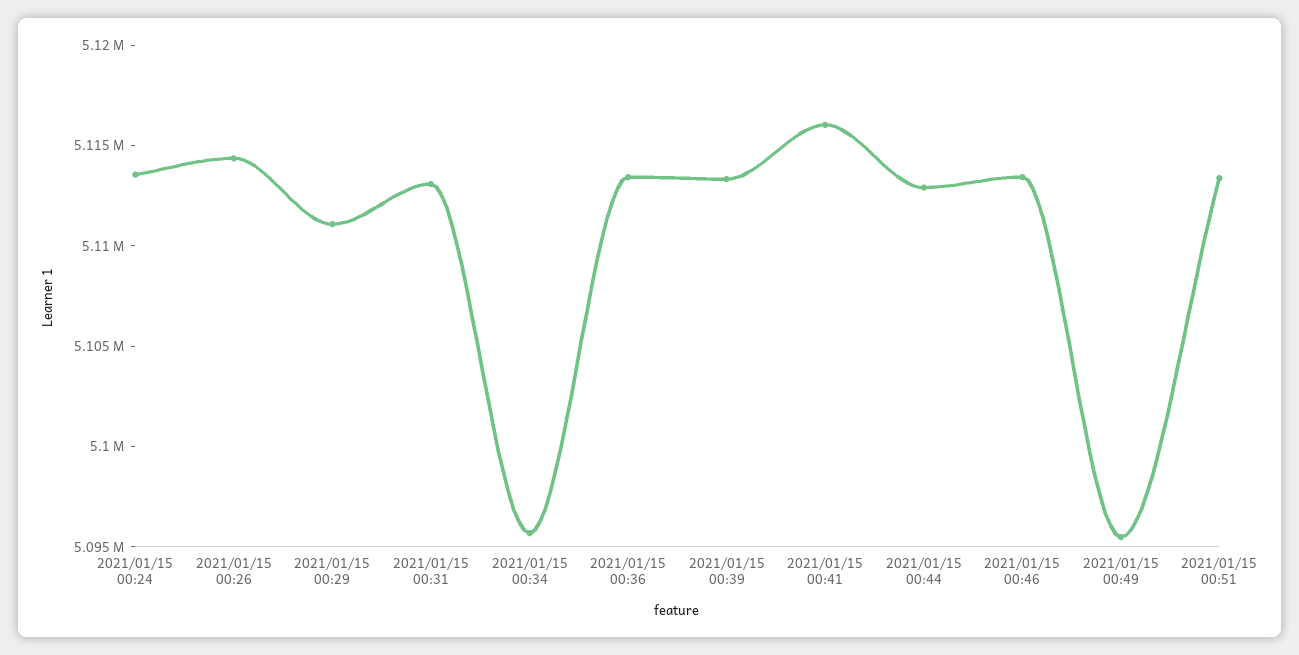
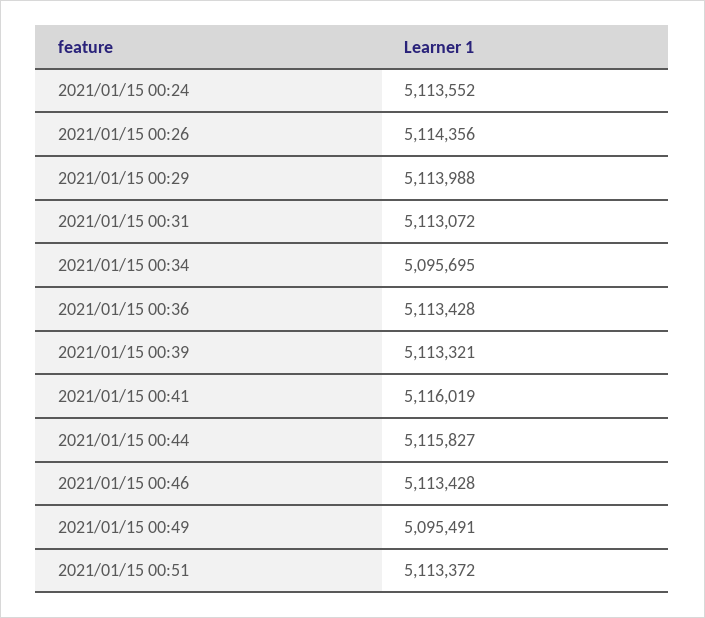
  {
    "2021/01/15 00:24": 5113552,
    "2021/01/15 00:26": 5114356,
-   "2021/01/15 00:29": 5111000,
+   "2021/01/15 00:29": 5113988,
    "2021/01/15 00:31": 5113072,
    "2021/01/15 00:34": 5095695,
    "2021/01/15 00:36": 5113428,
    "2021/01/15 00:39": 5113321,
    "2021/01/15 00:41": 5116019,
-   "2021/01/15 00:44": 5113000,
+   "2021/01/15 00:44": 5115827,
    "2021/01/15 00:46": 5113428,
    "2021/01/15 00:49": 5095491,
    "2021/01/15 00:51": 5113372
  }

